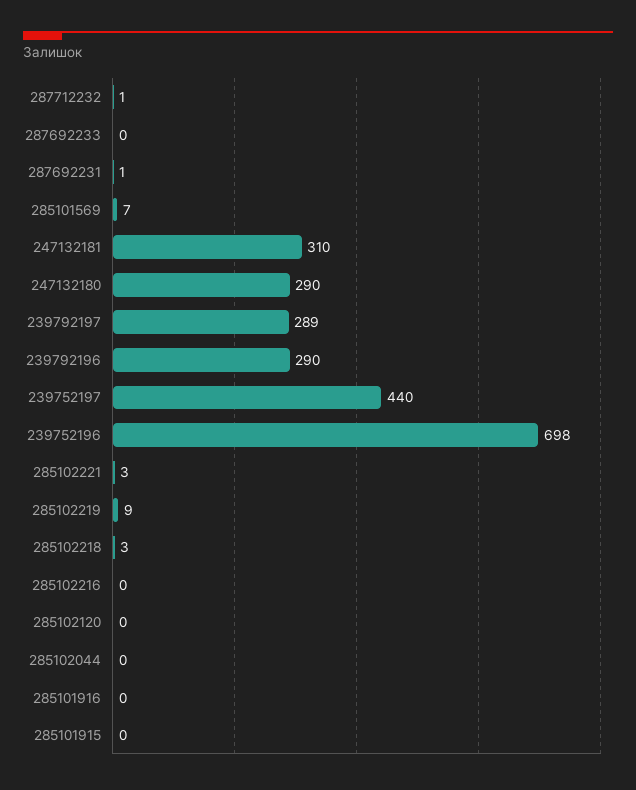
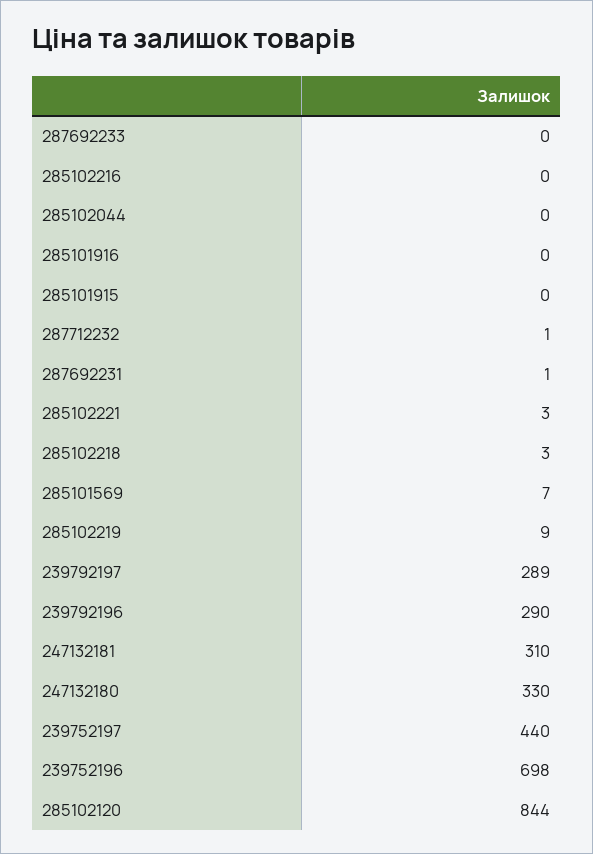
  {
    "287712232": 1,
    "287692233": 0,
    "287692231": 1,
    "285101569": 7,
    "247132181": 310,
-   "247132180": 290,
+   "247132180": 330,
    "239792197": 289,
    "239792196": 290,
    "239752197": 440,
    "239752196": 698,
    "285102221": 3,
    "285102219": 9,
    "285102218": 3,
    "285102216": 0,
-   "285102120": 0,
+   "285102120": 844,
    "285102044": 0,
    "285101916": 0,
    "285101915": 0
  }

